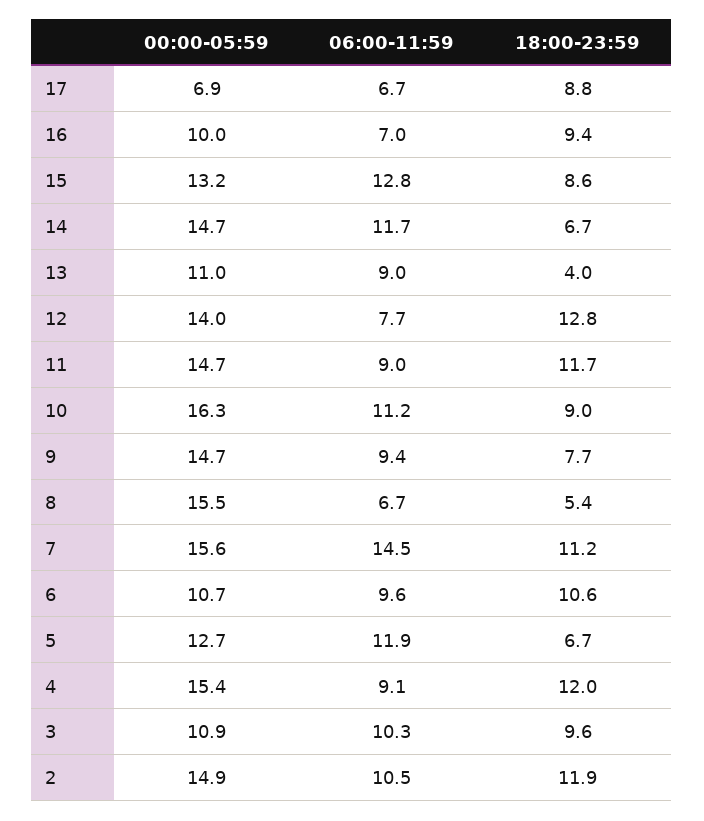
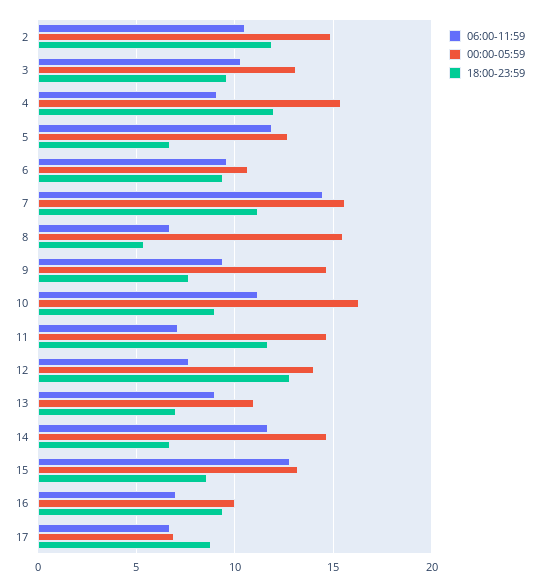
  {
    "00:00-05:59": {
      "17": 6.9,
      "16": 10,
      "15": 13.2,
      "14": 14.7,
      "13": 11,
      "12": 14,
      "11": 14.7,
      "10": 16.3,
      "9": 14.7,
      "8": 15.5,
      "7": 15.6,
      "6": 10.7,
      "5": 12.7,
      "4": 15.4,
-     "3": 10.9,
+     "3": 13,
      "2": 14.9
    },
    "06:00-11:59": {
      "17": 6.7,
      "16": 7,
      "15": 12.8,
      "14": 11.7,
      "13": 9,
      "12": 7.7,
-     "11": 9,
+     "11": 7,
      "10": 11.2,
      "9": 9.4,
      "8": 6.7,
      "7": 14.5,
      "6": 9.6,
      "5": 11.9,
      "4": 9.1,
      "3": 10.3,
      "2": 10.5
    },
    "18:00-23:59": {
      "17": 8.8,
      "16": 9.4,
      "15": 8.6,
      "14": 6.7,
-     "13": 4,
+     "13": 7,
      "12": 12.8,
      "11": 11.7,
      "10": 9,
      "9": 7.7,
      "8": 5.4,
      "7": 11.2,
-     "6": 10.6,
+     "6": 9.5,
      "5": 6.7,
      "4": 12,
      "3": 9.6,
      "2": 11.9
    }
  }

